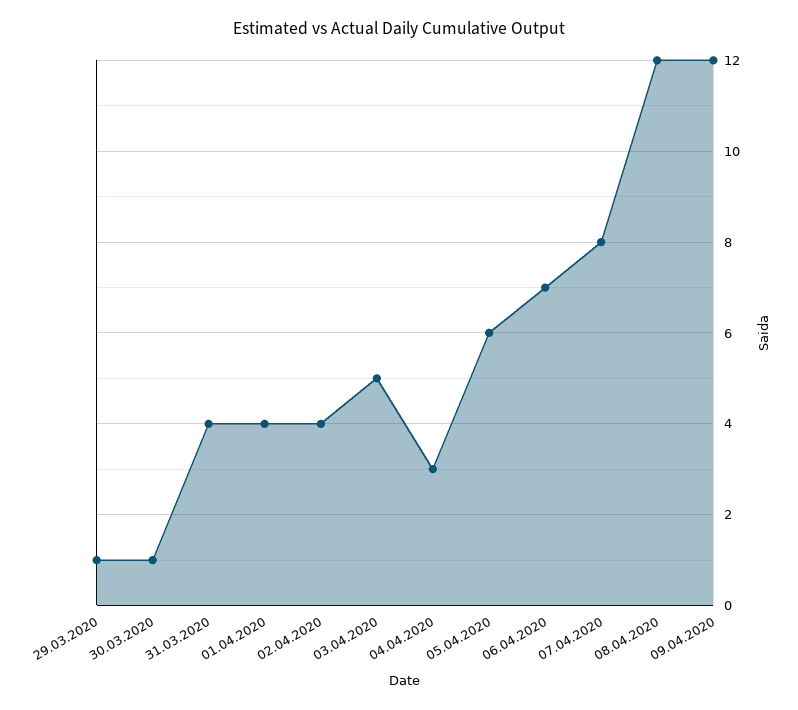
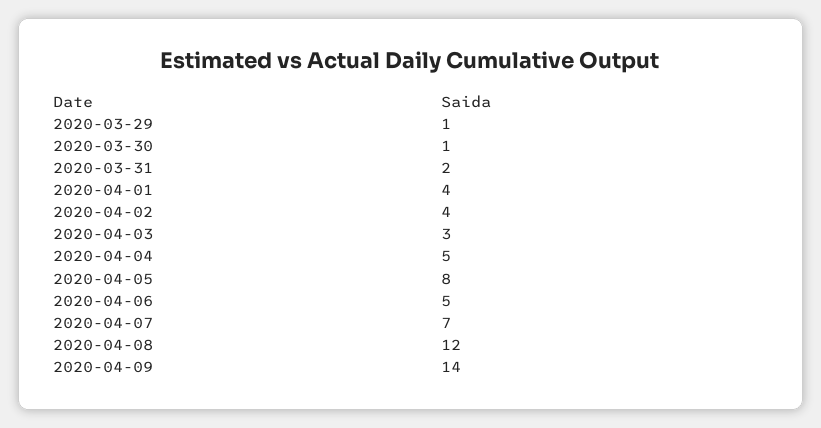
  {
    "29.03.2020": 1,
    "30.03.2020": 1,
-   "31.03.2020": 4,
+   "31.03.2020": 2,
    "01.04.2020": 4,
    "02.04.2020": 4,
-   "03.04.2020": 5,
+   "03.04.2020": 3,
-   "04.04.2020": 3,
+   "04.04.2020": 5,
-   "05.04.2020": 6,
+   "05.04.2020": 8,
-   "06.04.2020": 7,
+   "06.04.2020": 5,
-   "07.04.2020": 8,
+   "07.04.2020": 7,
    "08.04.2020": 12,
-   "09.04.2020": 12
+   "09.04.2020": 14
  }

